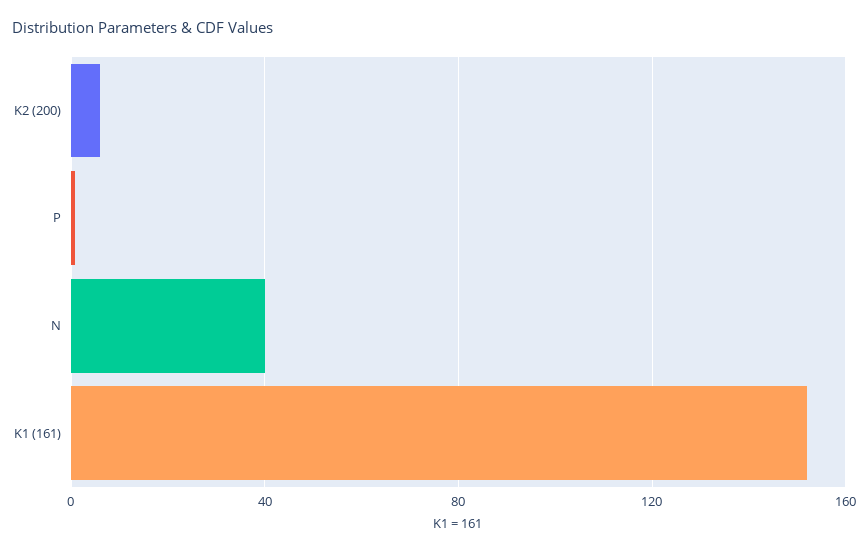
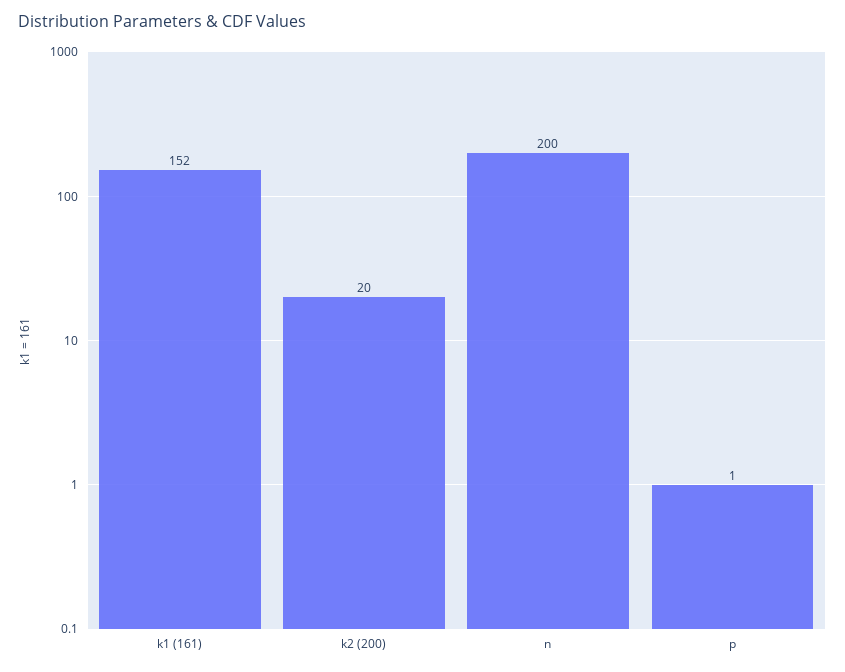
  {
-   "K2 (200)": 5,
+   "K2 (200)": 20,
    "P": 1,
-   "N": 40,
+   "N": 200,
    "K1 (161)": 152
  }

